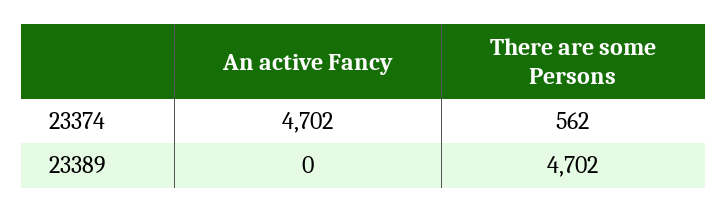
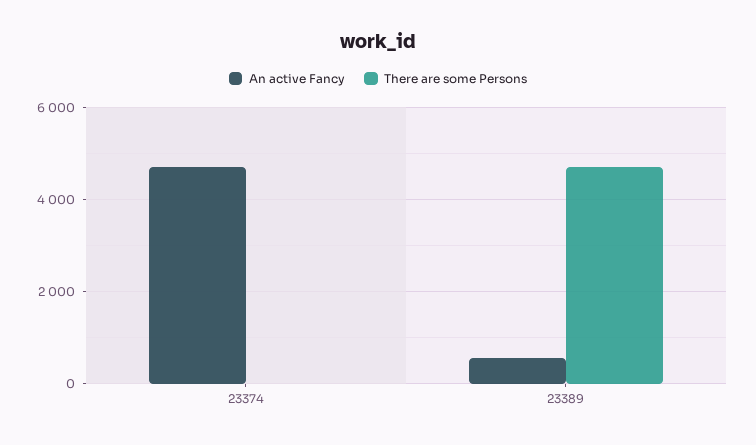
  {
    "An active Fancy": {
      "23374": 4702,
-     "23389": 0
+     "23389": 600
    },
    "There are some Persons": {
-     "23374": 562,
+     "23374": 0,
      "23389": 4702
    }
  }

